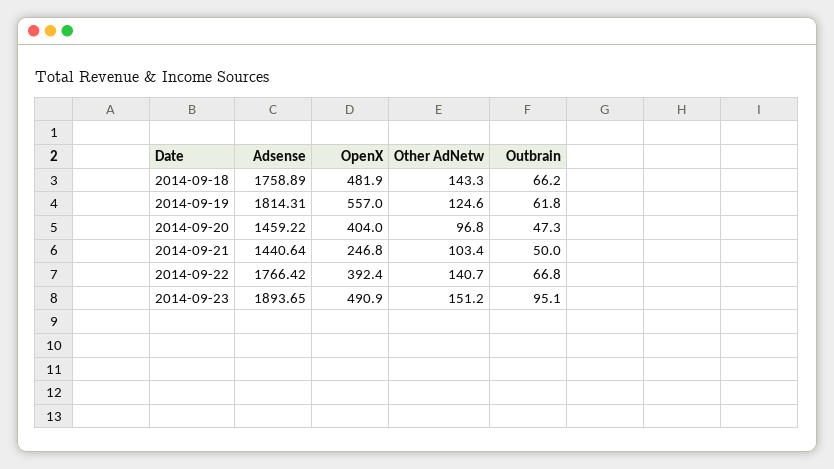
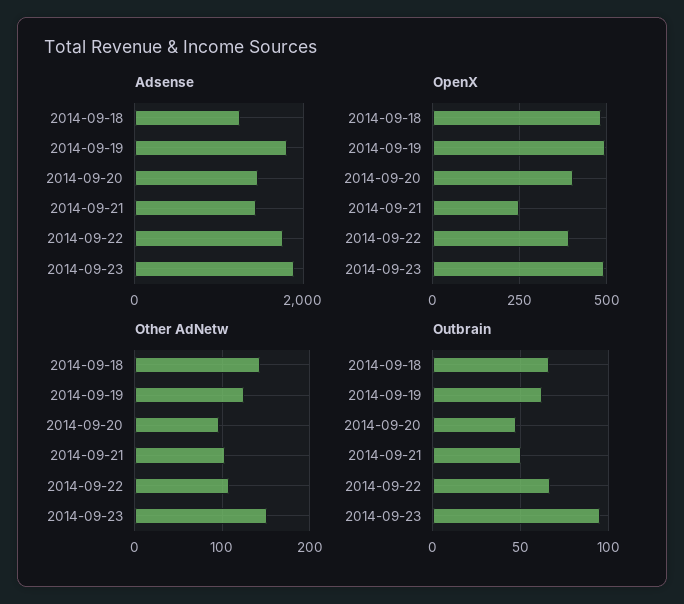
  {
    "Adsense": {
-     "2014-09-18": 1758.89,
+     "2014-09-18": 1200,
      "2014-09-19": 1814.31,
      "2014-09-20": 1459.22,
      "2014-09-21": 1440.64,
      "2014-09-22": 1766.42,
      "2014-09-23": 1893.65
    },
    "OpenX": {
      "2014-09-18": 481.9,
-     "2014-09-19": 557,
+     "2014-09-19": 500,
      "2014-09-20": 404,
      "2014-09-21": 246.8,
      "2014-09-22": 392.4,
      "2014-09-23": 490.9
    },
    "Other AdNetw": {
      "2014-09-18": 143.3,
      "2014-09-19": 124.6,
      "2014-09-20": 96.8,
      "2014-09-21": 103.4,
-     "2014-09-22": 140.7,
+     "2014-09-22": 110,
      "2014-09-23": 151.2
    },
    "Outbrain": {
      "2014-09-18": 66.2,
      "2014-09-19": 61.8,
      "2014-09-20": 47.3,
      "2014-09-21": 50,
      "2014-09-22": 66.8,
      "2014-09-23": 95.1
    }
  }

